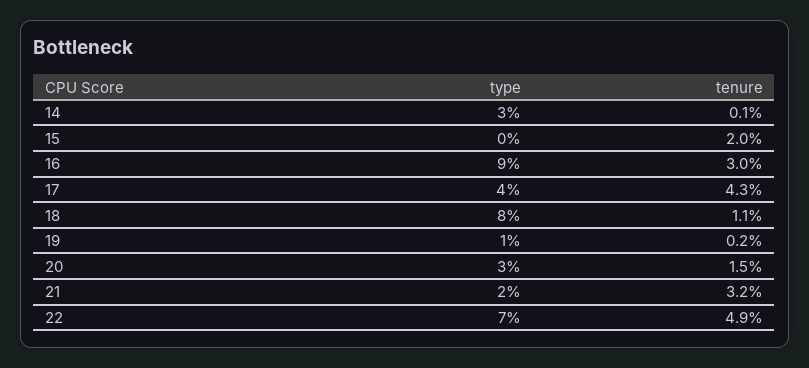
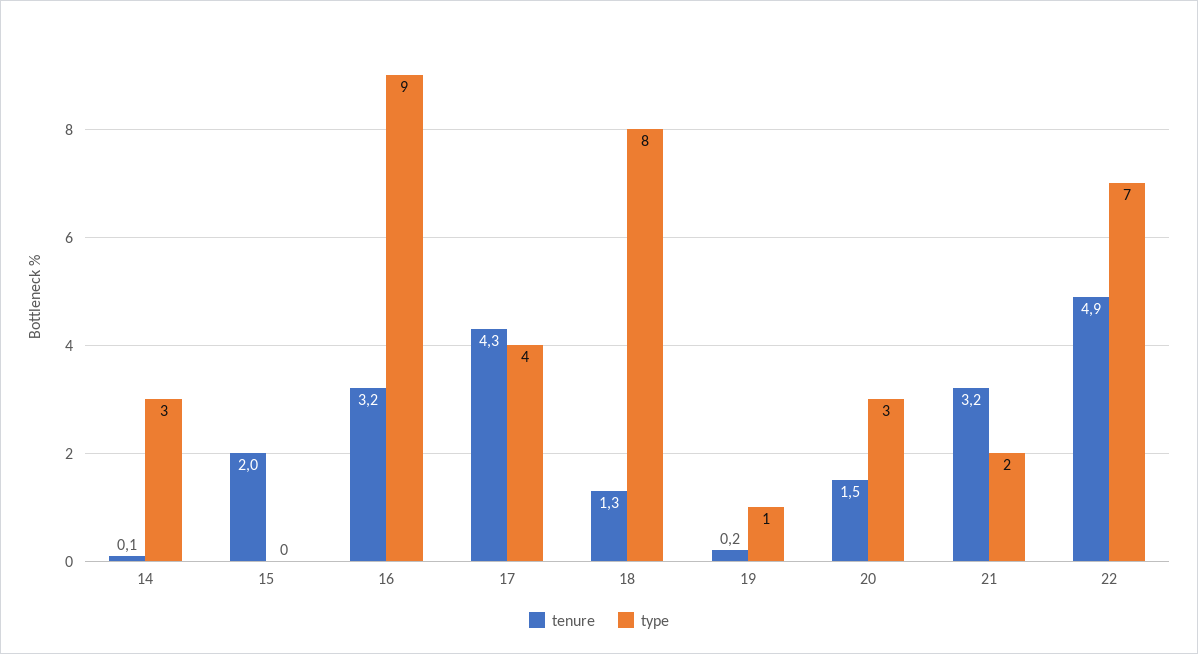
  {
    "type": {
      "14": 3,
      "15": 0,
      "16": 9,
      "17": 4,
      "18": 8,
      "19": 1,
      "20": 3,
      "21": 2,
      "22": 7
    },
    "tenure": {
      "14": 0.1,
      "15": 2,
-     "16": 3,
+     "16": 3.2,
      "17": 4.3,
-     "18": 1.1,
+     "18": 1.3,
      "19": 0.2,
      "20": 1.5,
      "21": 3.2,
      "22": 4.9
    }
  }

